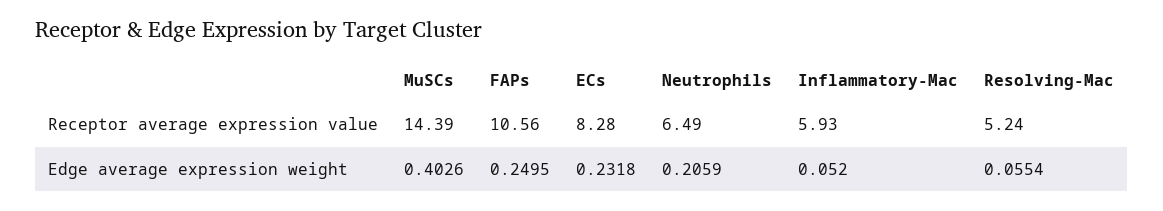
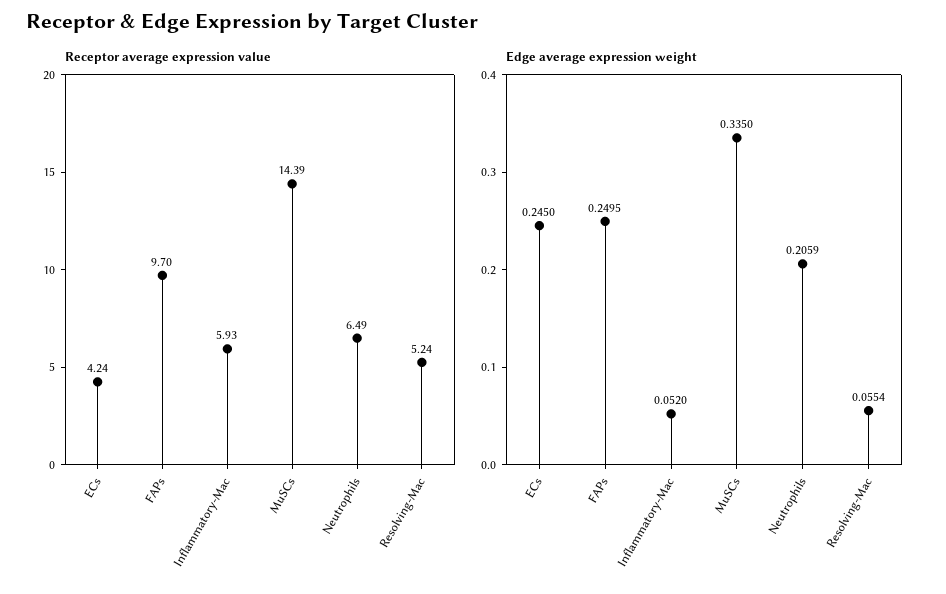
  {
    "Receptor average expression value": {
      "MuSCs": 14.39,
-     "FAPs": 10.56,
+     "FAPs": 9.7,
-     "ECs": 8.28,
+     "ECs": 4.24,
      "Neutrophils": 6.49,
      "Inflammatory-Mac": 5.93,
      "Resolving-Mac": 5.24
    },
    "Edge average expression weight": {
-     "MuSCs": 0.4026,
+     "MuSCs": 0.335,
      "FAPs": 0.2495,
-     "ECs": 0.2318,
+     "ECs": 0.245,
      "Neutrophils": 0.2059,
      "Inflammatory-Mac": 0.052,
      "Resolving-Mac": 0.0554
    }
  }

